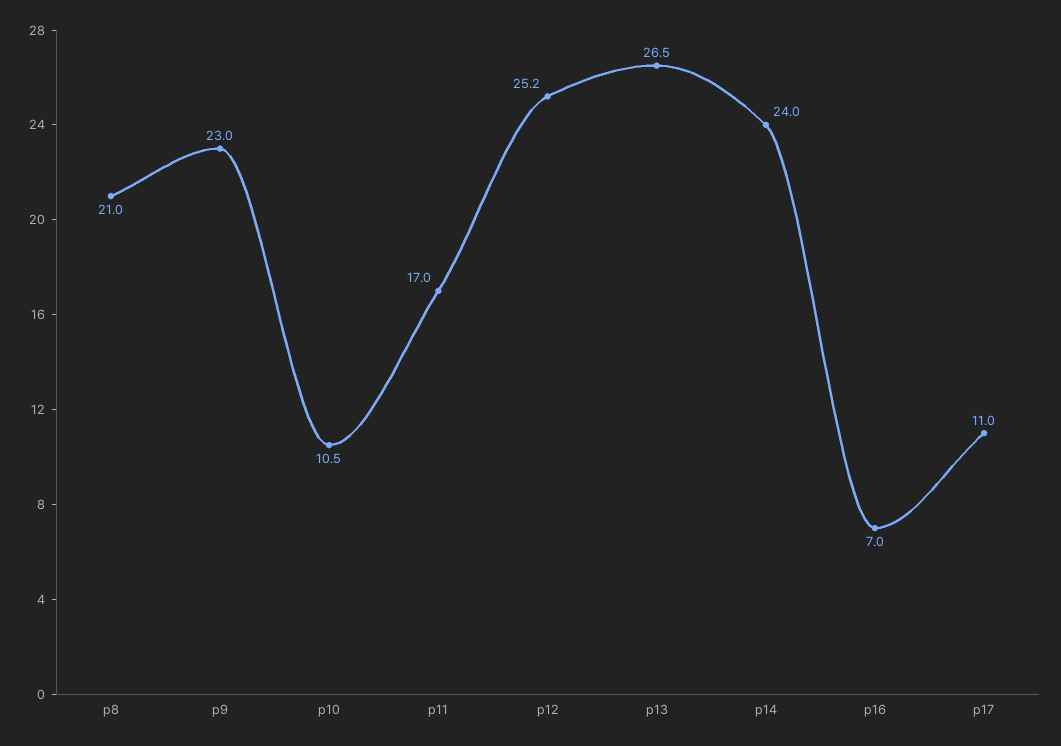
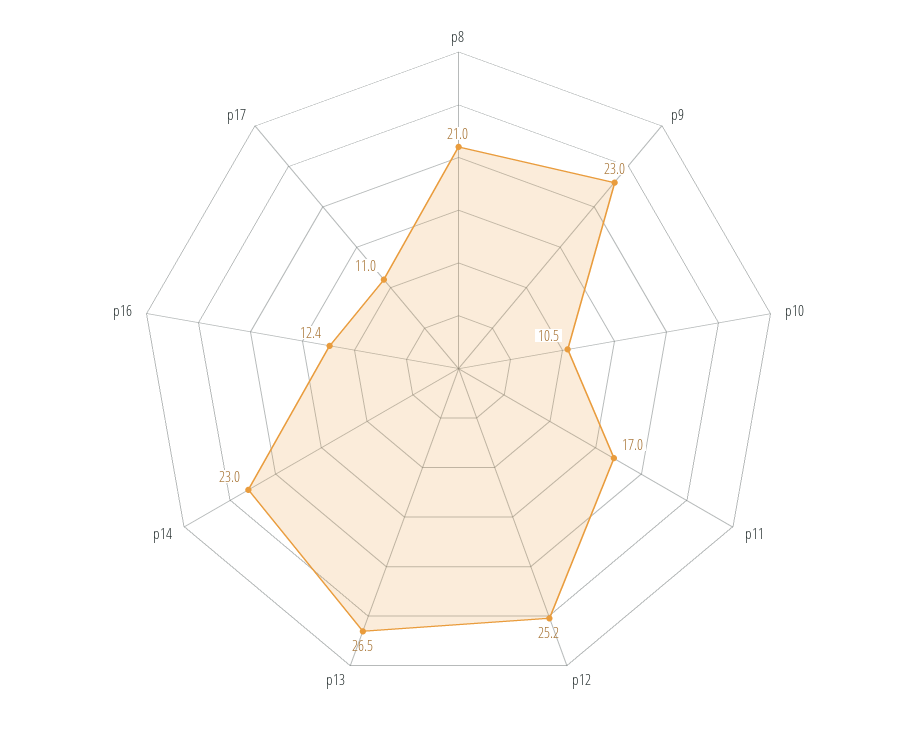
  {
    "p8": 21,
    "p9": 23,
    "p10": 10.5,
    "p11": 17,
    "p12": 25.2,
    "p13": 26.5,
-   "p14": 24,
+   "p14": 23,
-   "p16": 7,
+   "p16": 12.4,
    "p17": 11
  }

